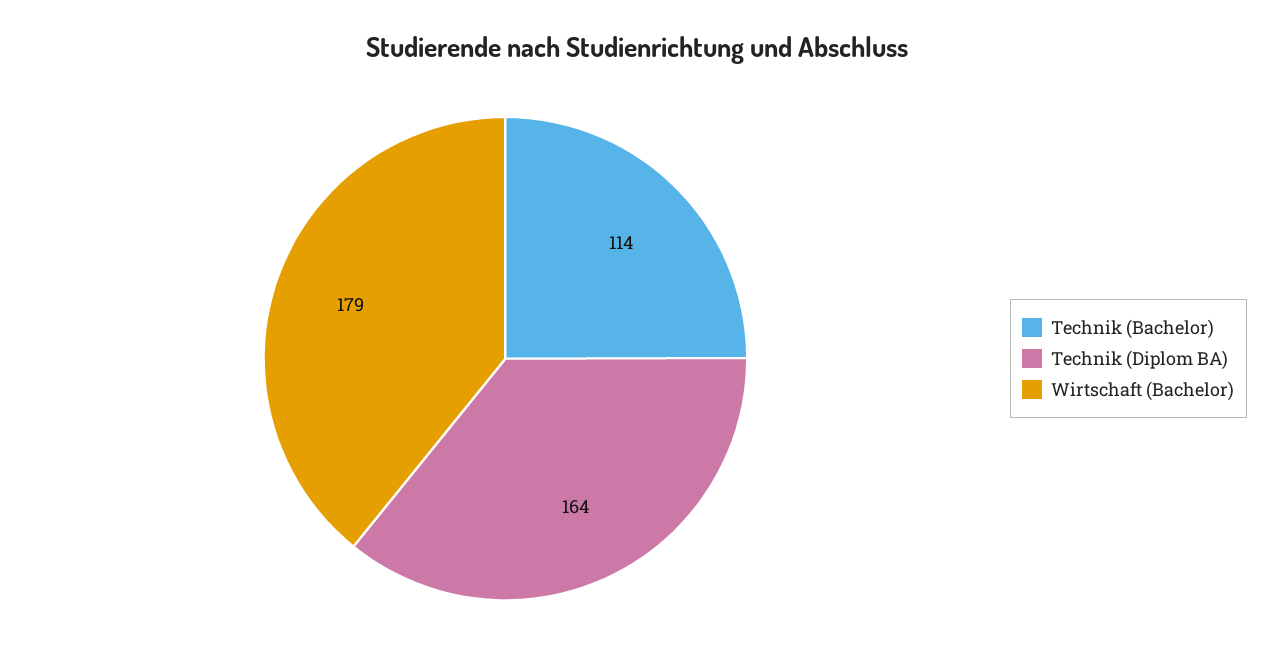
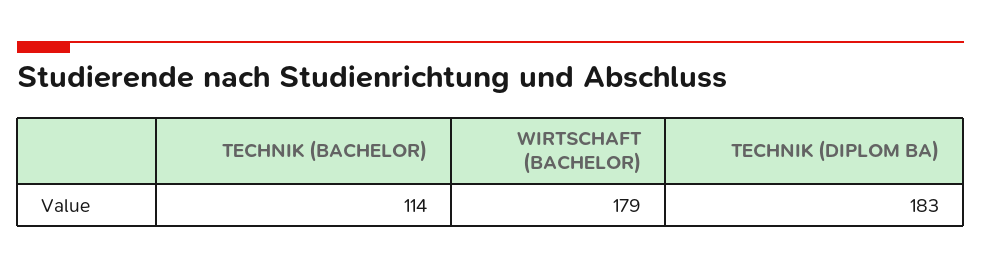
  {
    "Technik (Bachelor)": 114,
-   "Technik (Diplom BA)": 164,
+   "Technik (Diplom BA)": 183,
    "Wirtschaft (Bachelor)": 179
  }

